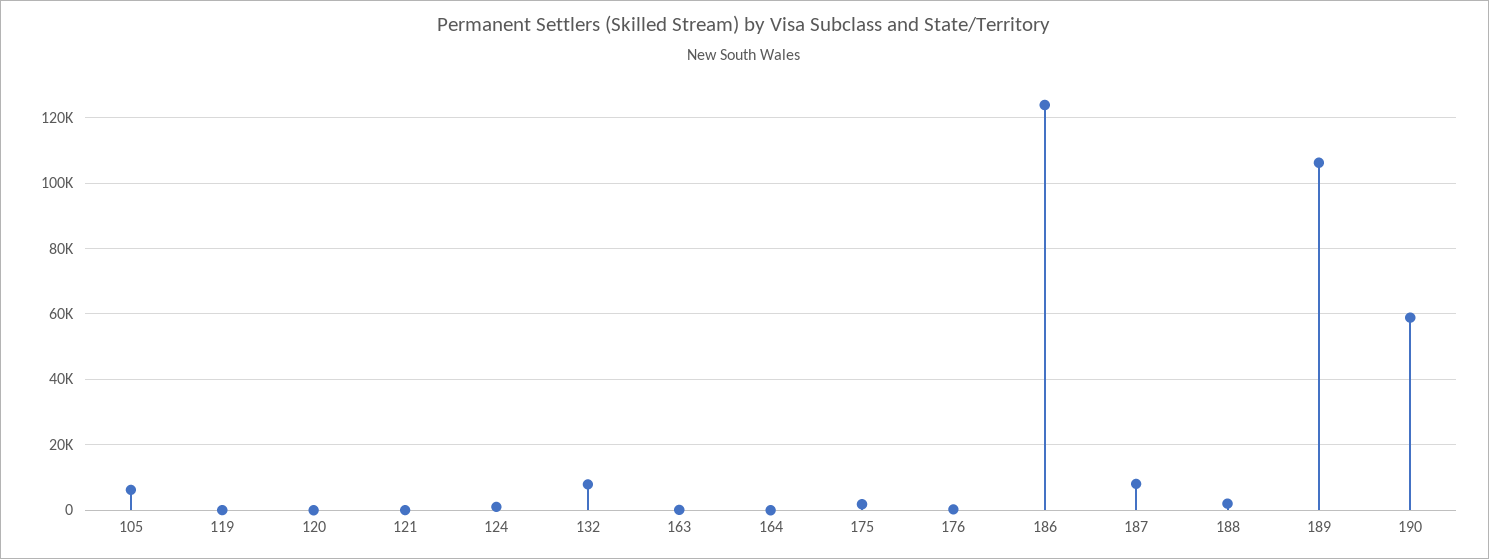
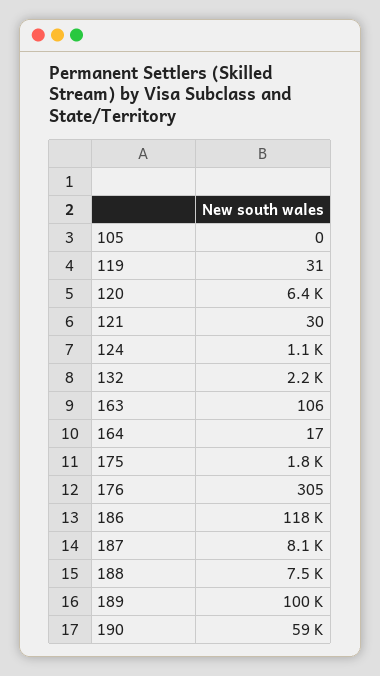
  {
-   "105": 6000,
+   "105": 0,
    "119": 31,
-   "120": 0,
+   "120": 6400,
    "121": 30,
    "124": 1100,
-   "132": 8000,
+   "132": 2200,
    "163": 106,
    "164": 17,
    "175": 1800,
    "176": 305,
-   "186": 124000,
+   "186": 118000,
    "187": 8100,
-   "188": 2000,
+   "188": 7500,
-   "189": 106000,
+   "189": 100000,
    "190": 59000
  }

